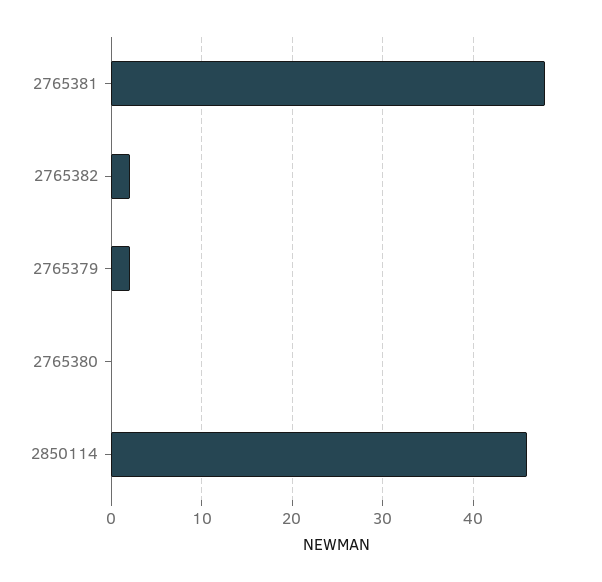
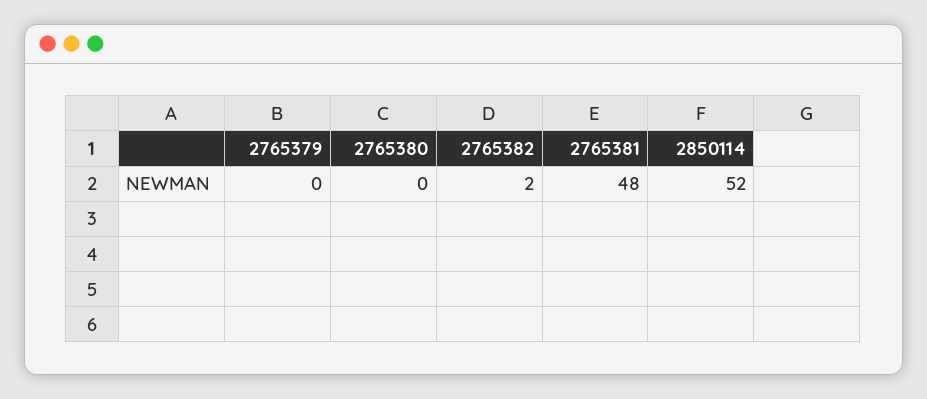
  {
    "2765381": 48,
    "2765382": 2,
-   "2765379": 2,
+   "2765379": 0,
    "2765380": 0,
-   "2850114": 46
+   "2850114": 52
  }

